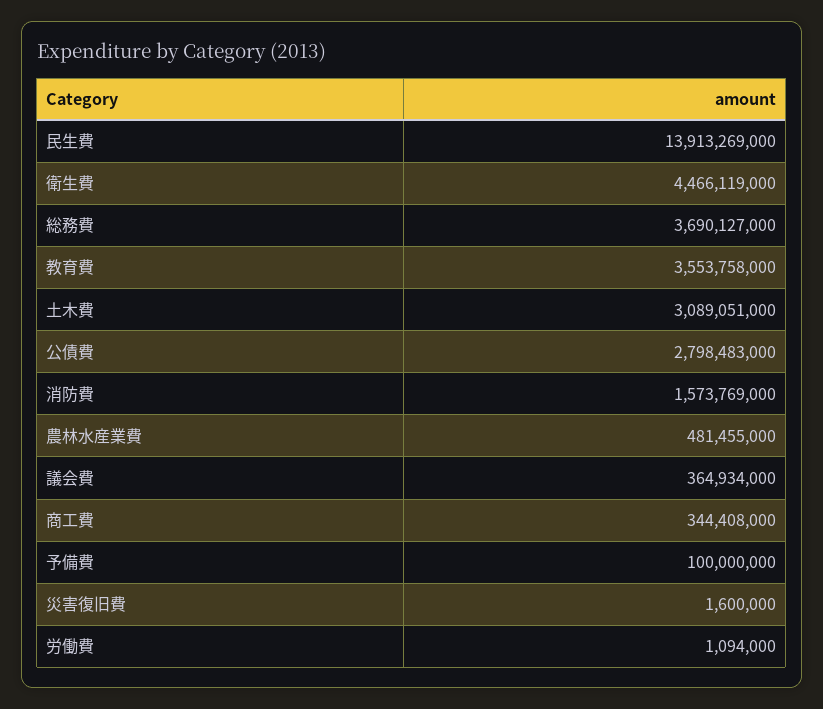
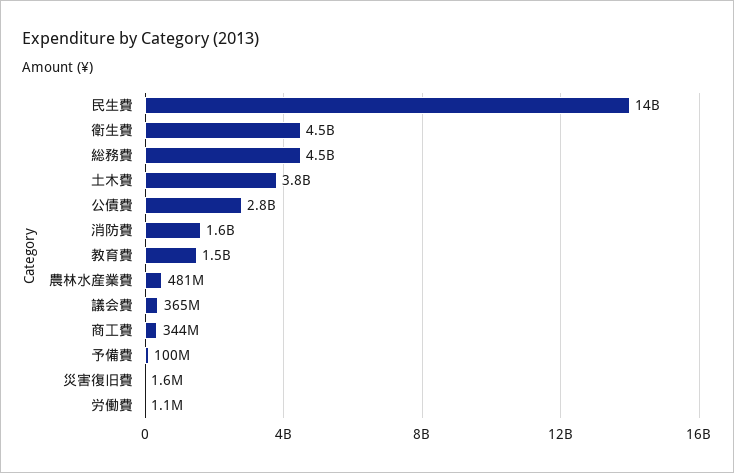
  {
    "民生費": 13913269000,
    "衛生費": 4466119000,
-   "総務費": 3690127000,
+   "総務費": 4500000000,
-   "教育費": 3553758000,
+   "教育費": 1500000000,
-   "土木費": 3089051000,
+   "土木費": 3800000000,
    "公債費": 2798483000,
    "消防費": 1573769000,
    "農林水産業費": 481455000,
    "議会費": 364934000,
    "商工費": 344408000,
    "予備費": 100000000,
    "災害復旧費": 1600000,
    "労働費": 1094000
  }

